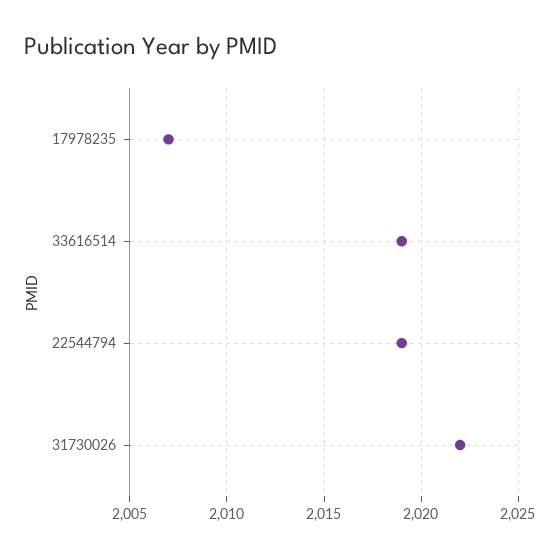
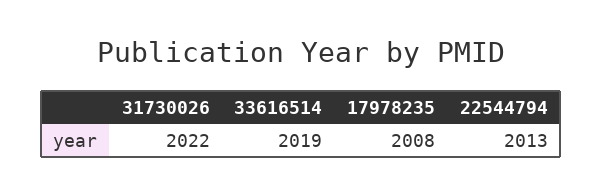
  {
-   "17978235": 2007,
+   "17978235": 2008,
    "33616514": 2019,
-   "22544794": 2019,
+   "22544794": 2013,
    "31730026": 2022
  }

